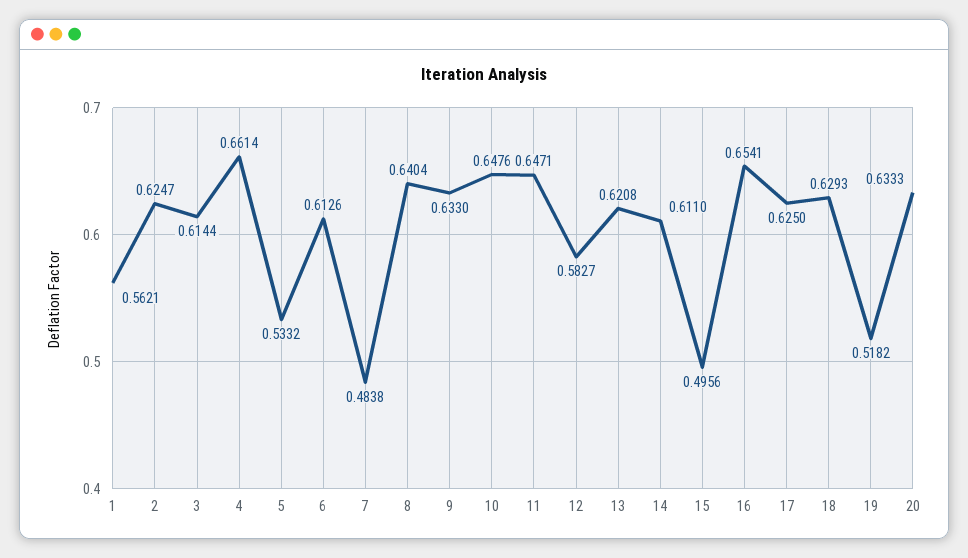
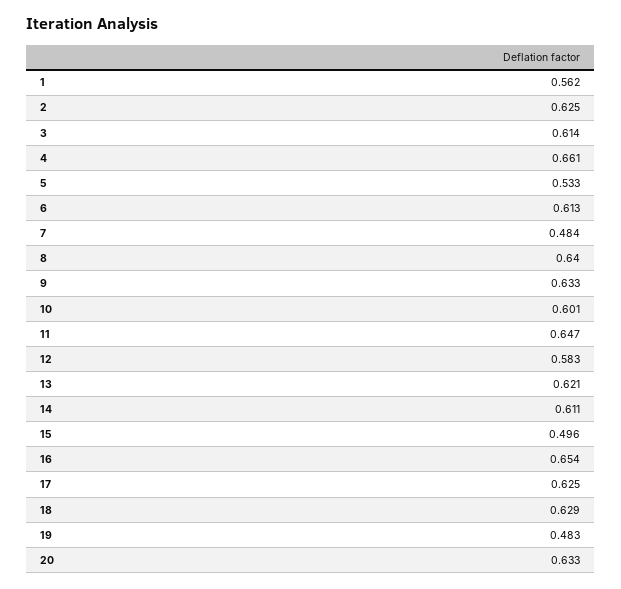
  {
    "1": 0.5621,
    "2": 0.6247,
    "3": 0.6144,
    "4": 0.6614,
    "5": 0.5332,
    "6": 0.6126,
    "7": 0.4838,
    "8": 0.6404,
    "9": 0.633,
-   "10": 0.6476,
+   "10": 0.601,
    "11": 0.6471,
    "12": 0.5827,
    "13": 0.6208,
    "14": 0.611,
    "15": 0.4956,
    "16": 0.6541,
    "17": 0.625,
    "18": 0.6293,
-   "19": 0.5182,
+   "19": 0.483,
    "20": 0.6333
  }

